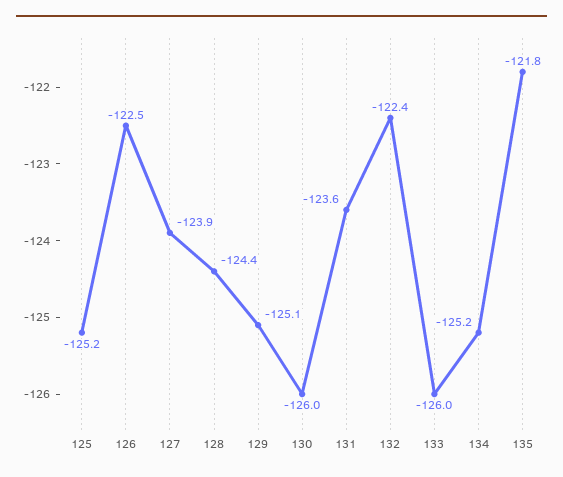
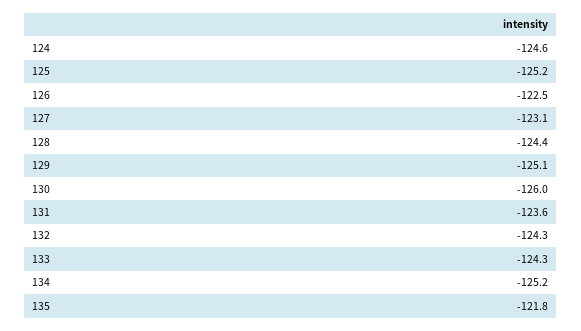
  {
    "125": -125.2,
    "126": -122.5,
-   "127": -123.9,
+   "127": -123.1,
    "128": -124.4,
    "129": -125.1,
    "130": -126,
    "131": -123.6,
-   "132": -122.4,
+   "132": -124.3,
-   "133": -126,
+   "133": -124.3,
    "134": -125.2,
-   "135": -121.8
+   "135": -121.8,
+   "124": -124.6
  }

